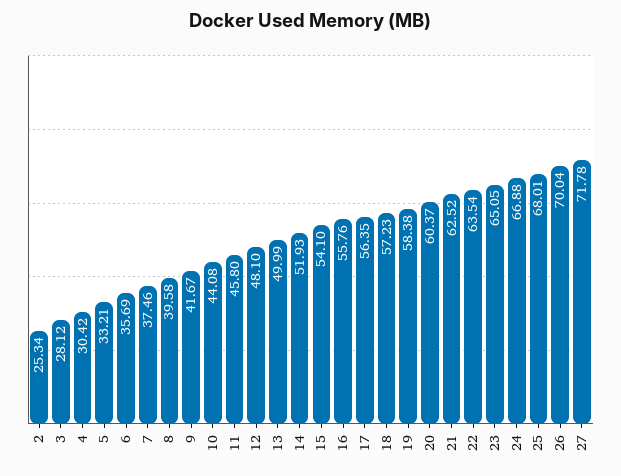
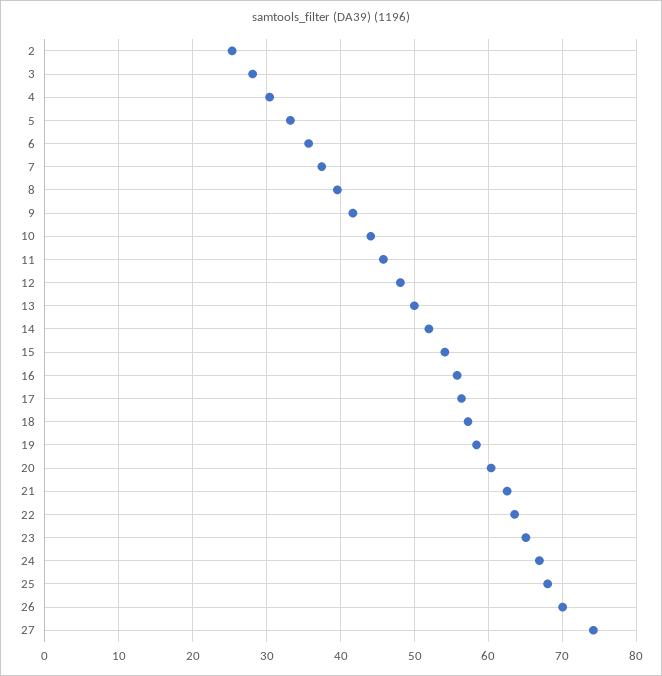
  {
    "2": 25.34,
    "3": 28.12,
    "4": 30.42,
    "5": 33.21,
    "6": 35.69,
    "7": 37.46,
    "8": 39.58,
    "9": 41.67,
    "10": 44.08,
    "11": 45.8,
    "12": 48.1,
    "13": 49.99,
    "14": 51.93,
    "15": 54.1,
    "16": 55.76,
    "17": 56.35,
    "18": 57.23,
    "19": 58.38,
    "20": 60.37,
    "21": 62.52,
    "22": 63.54,
    "23": 65.05,
    "24": 66.88,
    "25": 68.01,
    "26": 70.04,
-   "27": 71.78
+   "27": 74
  }

